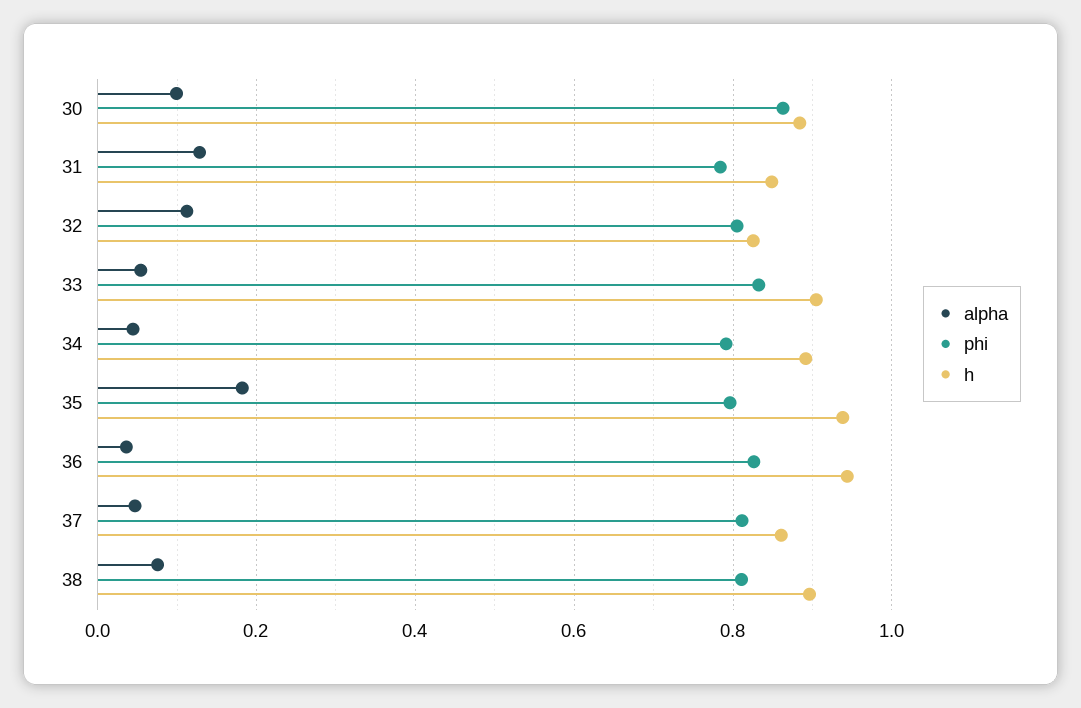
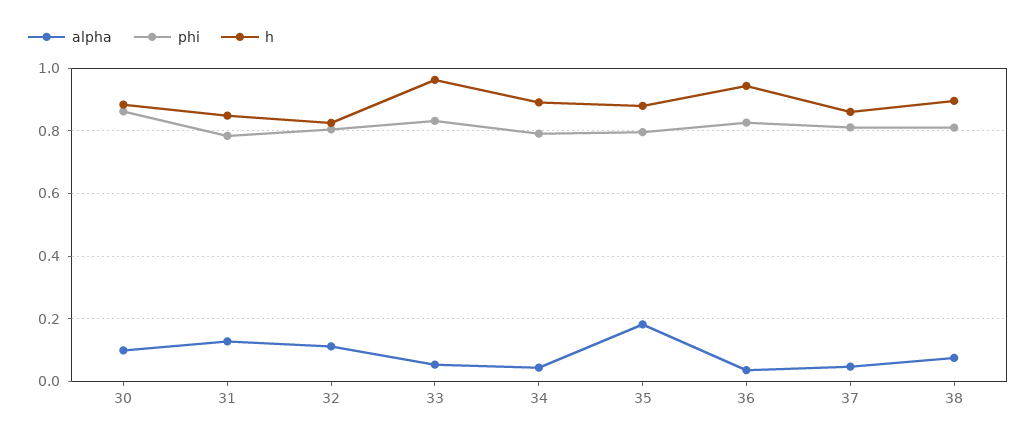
  {
    "alpha": {
      "30": 0.1,
      "31": 0.12,
      "32": 0.12,
      "33": 0.06,
      "34": 0.04,
      "35": 0.18,
      "36": 0.04,
      "37": 0.04,
      "38": 0.08
    },
    "phi": {
      "30": 0.86,
      "31": 0.78,
      "32": 0.8,
      "33": 0.84,
      "34": 0.8,
      "35": 0.8,
      "36": 0.82,
      "37": 0.82,
      "38": 0.82
    },
    "h": {
      "30": 0.88,
      "31": 0.84,
      "32": 0.82,
-     "33": 0.9,
+     "33": 0.96,
      "34": 0.9,
-     "35": 0.94,
+     "35": 0.88,
      "36": 0.94,
      "37": 0.86,
      "38": 0.9
    }
  }

